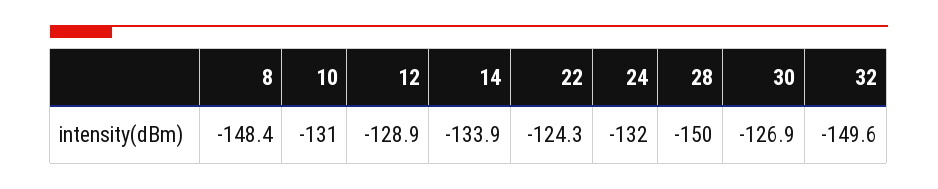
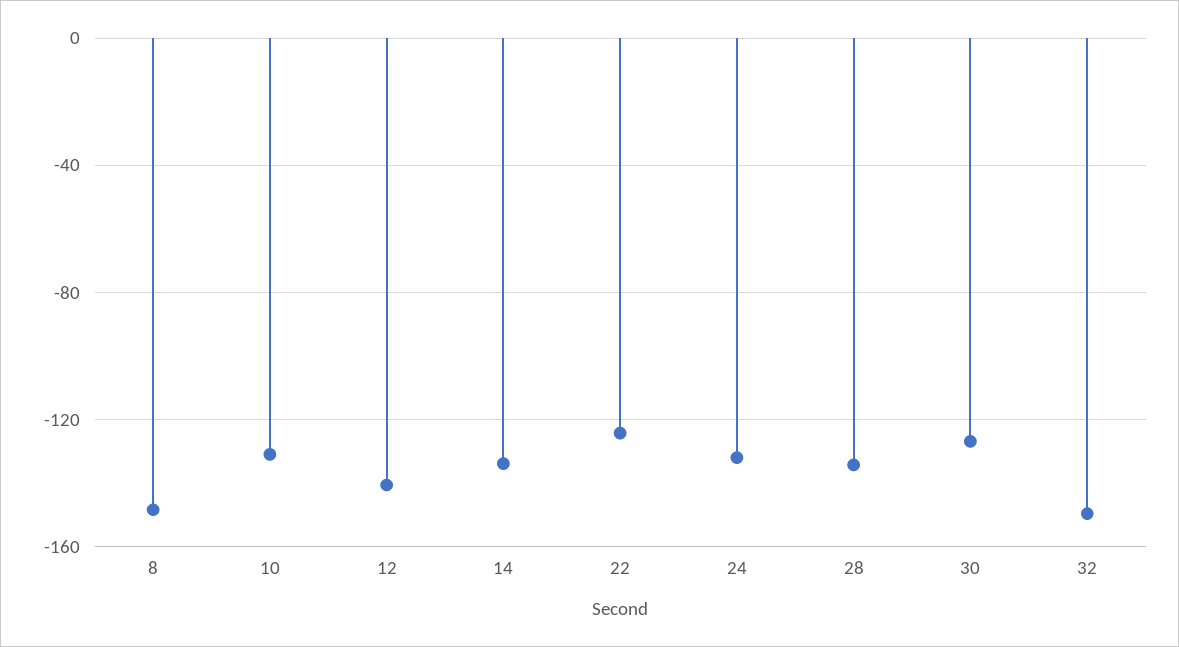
  {
    "8": -148.4,
    "10": -131,
-   "12": -128.9,
+   "12": -140,
    "14": -133.9,
    "22": -124.3,
    "24": -132,
-   "28": -150,
+   "28": -135,
    "30": -126.9,
    "32": -149.6
  }

